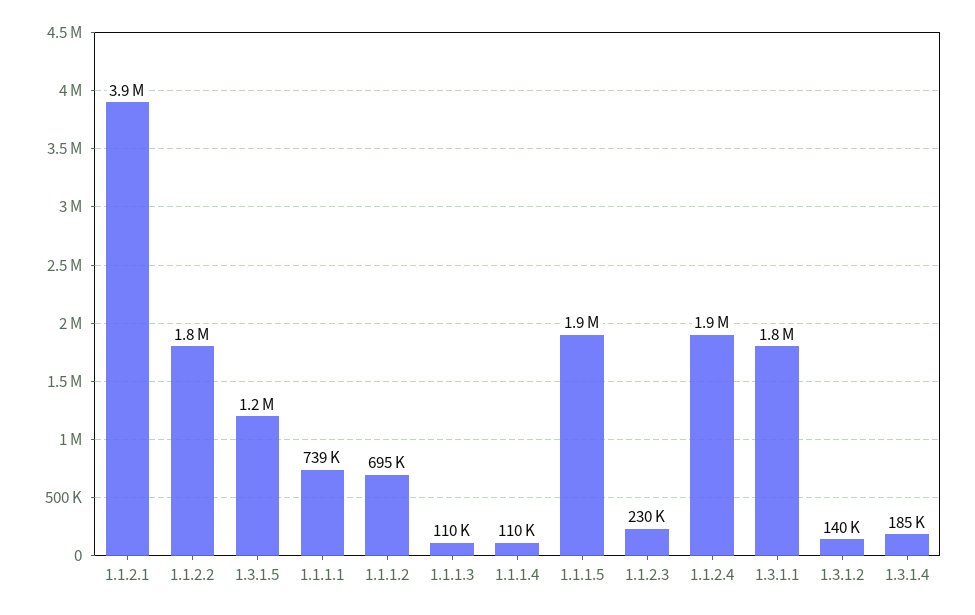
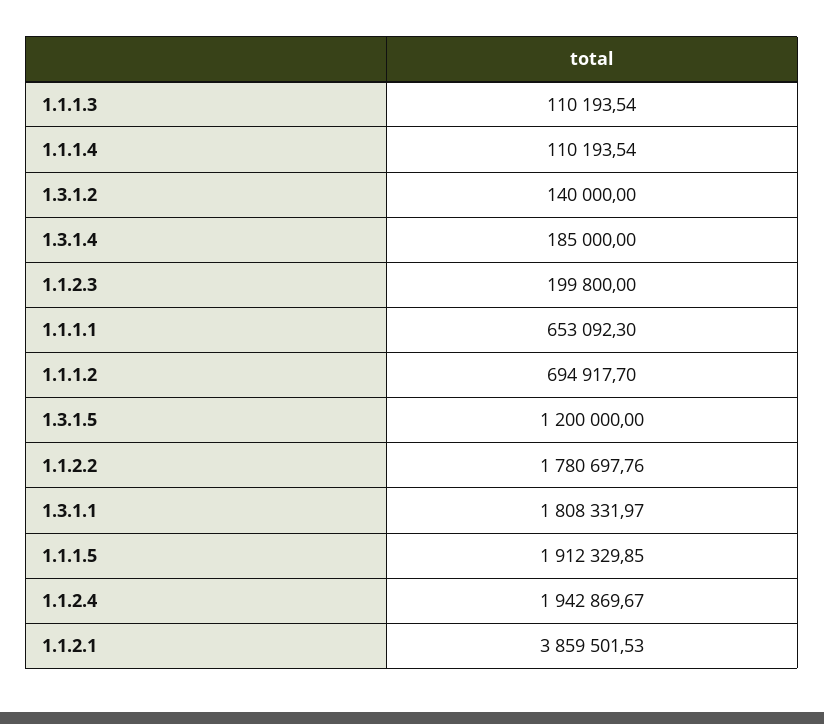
  {
    "1.1.2.1": 3859501.53,
    "1.1.2.2": 1780697.76,
    "1.3.1.5": 1200000,
-   "1.1.1.1": 739000,
+   "1.1.1.1": 653092.3,
    "1.1.1.2": 694917.7,
    "1.1.1.3": 110193.54,
    "1.1.1.4": 110193.54,
    "1.1.1.5": 1912329.85,
-   "1.1.2.3": 230000,
+   "1.1.2.3": 199800,
    "1.1.2.4": 1942869.67,
    "1.3.1.1": 1808331.97,
    "1.3.1.2": 140000,
    "1.3.1.4": 185000
  }

